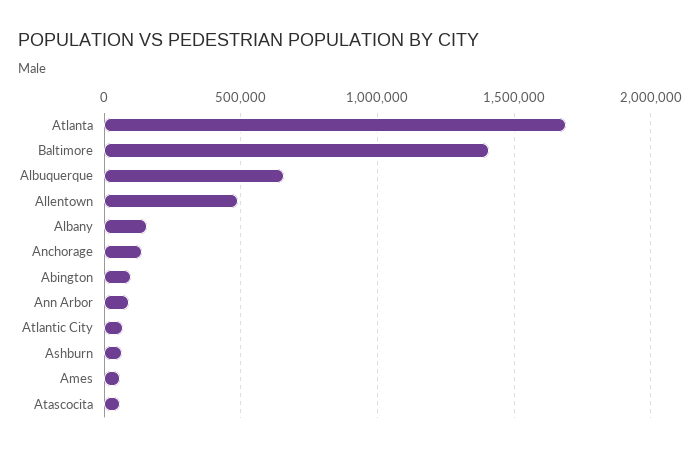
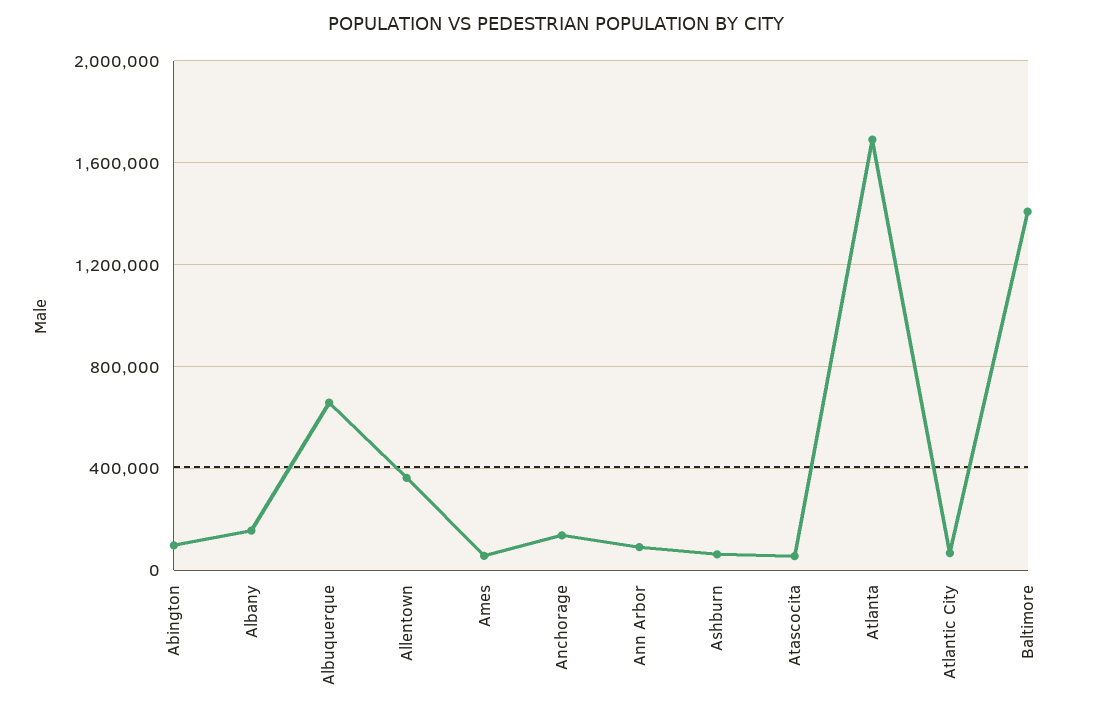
  {
    "Atlanta": 1700000,
    "Baltimore": 1400000,
    "Albuquerque": 650000,
-   "Allentown": 500000,
+   "Allentown": 350000,
    "Albany": 150000,
    "Anchorage": 150000,
    "Abington": 100000,
    "Ann Arbor": 100000,
    "Atlantic City": 50000,
    "Ashburn": 50000,
    "Ames": 50000,
    "Atascocita": 50000
  }

